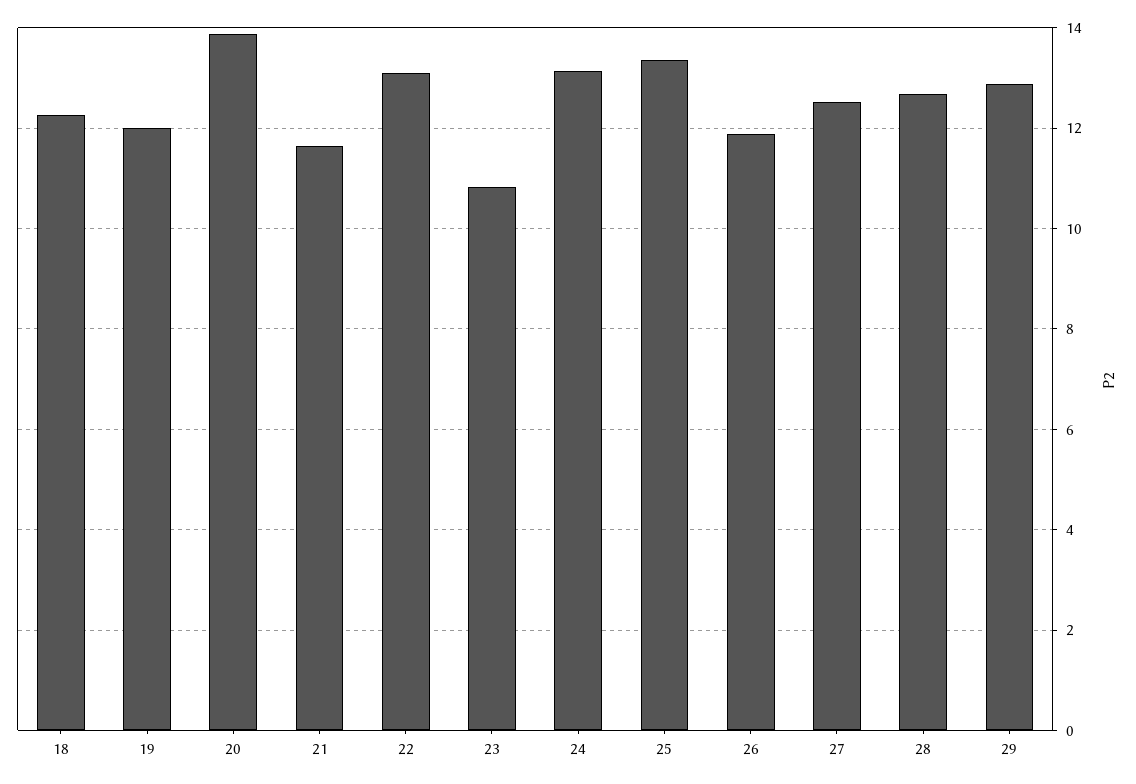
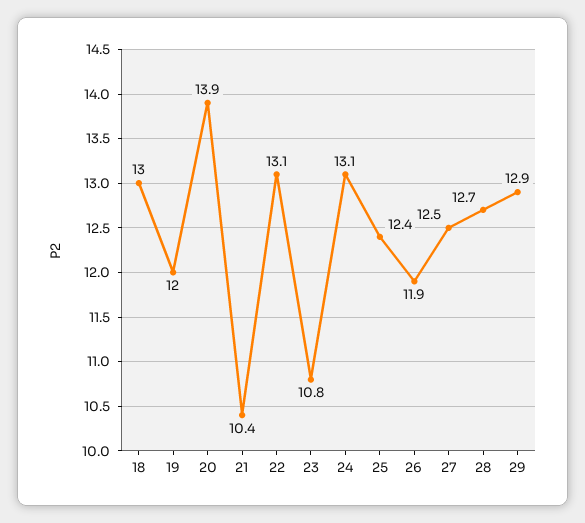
  {
-   "18": 12.2,
+   "18": 13,
    "19": 12,
    "20": 13.9,
-   "21": 11.6,
+   "21": 10.4,
    "22": 13.1,
    "23": 10.8,
    "24": 13.1,
-   "25": 13.4,
+   "25": 12.4,
    "26": 11.9,
    "27": 12.5,
    "28": 12.7,
    "29": 12.9
  }

